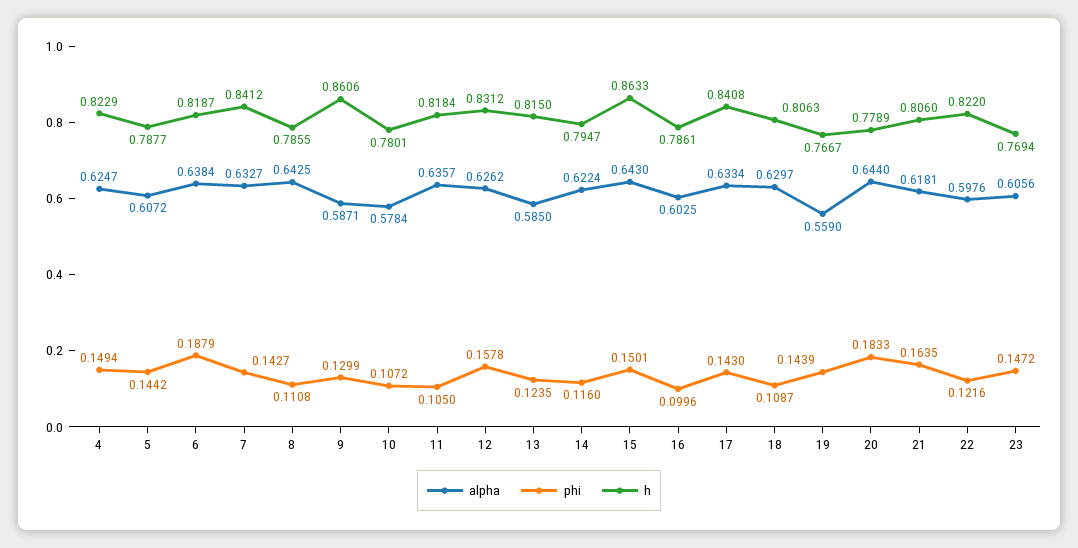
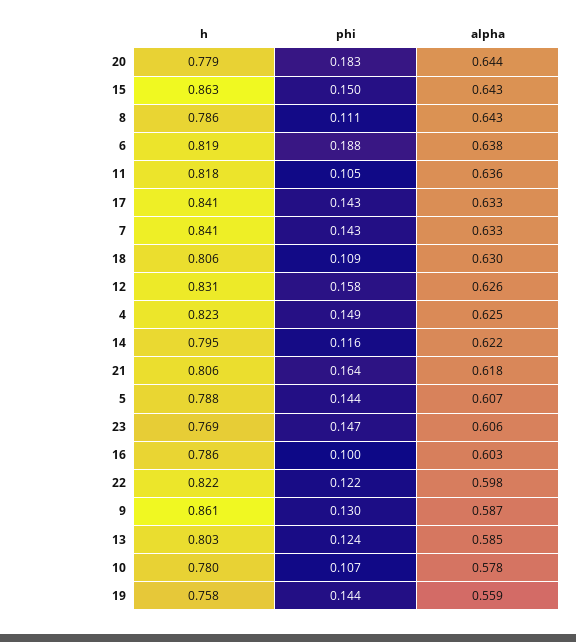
  {
    "alpha": {
      "4": 0.6247,
      "5": 0.6072,
      "6": 0.6384,
      "7": 0.6327,
      "8": 0.6425,
      "9": 0.5871,
      "10": 0.5784,
      "11": 0.6357,
      "12": 0.6262,
      "13": 0.585,
      "14": 0.6224,
      "15": 0.643,
      "16": 0.6025,
      "17": 0.6334,
      "18": 0.6297,
      "19": 0.559,
      "20": 0.644,
      "21": 0.6181,
      "22": 0.5976,
      "23": 0.6056
    },
    "phi": {
      "4": 0.1494,
      "5": 0.1442,
      "6": 0.1879,
      "7": 0.1427,
      "8": 0.1108,
      "9": 0.1299,
      "10": 0.1072,
      "11": 0.105,
      "12": 0.1578,
      "13": 0.1235,
      "14": 0.116,
      "15": 0.1501,
      "16": 0.0996,
      "17": 0.143,
      "18": 0.1087,
      "19": 0.1439,
      "20": 0.1833,
      "21": 0.1635,
      "22": 0.1216,
      "23": 0.1472
    },
    "h": {
      "4": 0.8229,
      "5": 0.7877,
      "6": 0.8187,
      "7": 0.8412,
      "8": 0.7855,
      "9": 0.8606,
      "10": 0.7801,
      "11": 0.8184,
      "12": 0.8312,
-     "13": 0.815,
+     "13": 0.803,
      "14": 0.7947,
      "15": 0.8633,
      "16": 0.7861,
      "17": 0.8408,
      "18": 0.8063,
-     "19": 0.7667,
+     "19": 0.758,
      "20": 0.7789,
      "21": 0.806,
      "22": 0.822,
      "23": 0.7694
    }
  }

